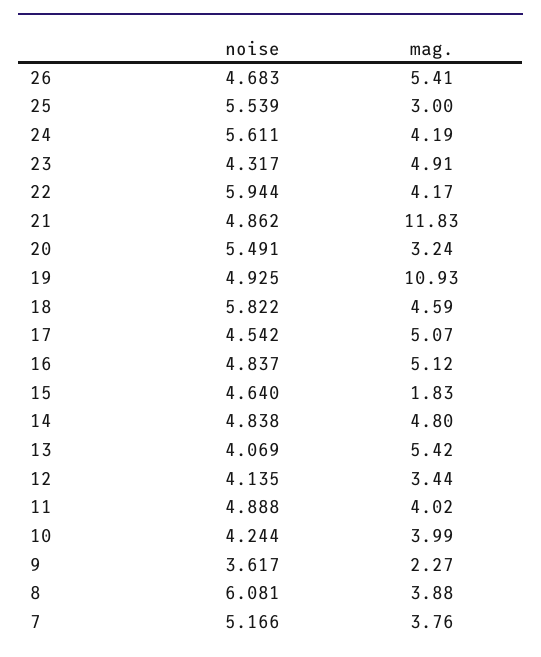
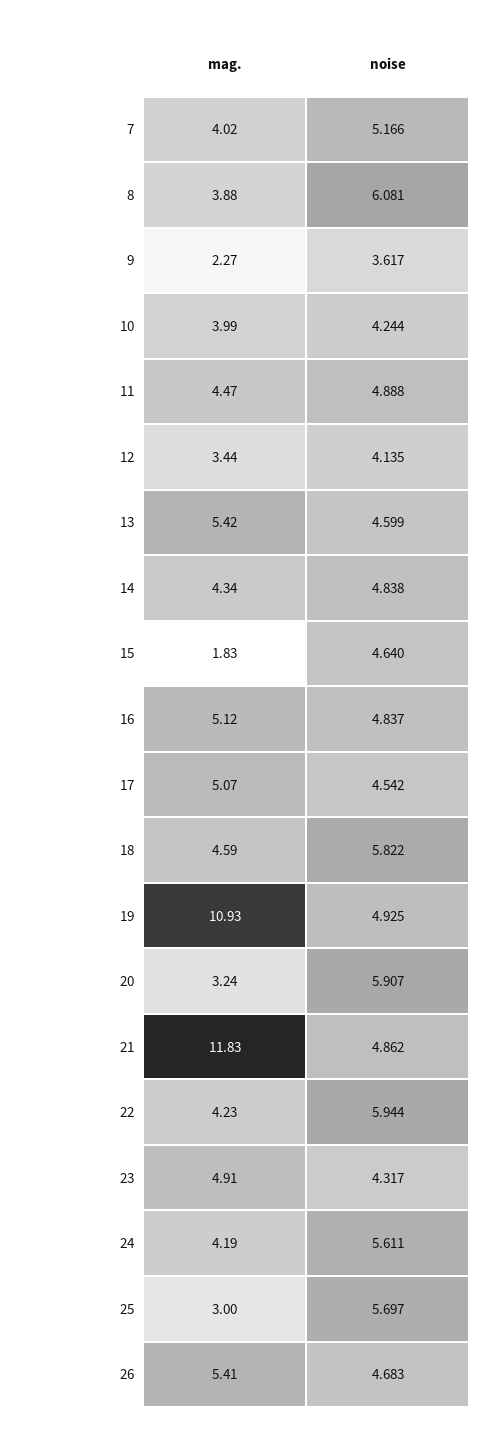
  {
    "noise": {
      "26": 4.683,
-     "25": 5.539,
+     "25": 5.697,
      "24": 5.611,
      "23": 4.317,
      "22": 5.944,
      "21": 4.862,
-     "20": 5.491,
+     "20": 5.907,
      "19": 4.925,
      "18": 5.822,
      "17": 4.542,
      "16": 4.837,
      "15": 4.64,
      "14": 4.838,
-     "13": 4.069,
+     "13": 4.599,
      "12": 4.135,
      "11": 4.888,
      "10": 4.244,
      "9": 3.617,
      "8": 6.081,
      "7": 5.166
    },
    "mag.": {
      "26": 5.41,
      "25": 3,
      "24": 4.19,
      "23": 4.91,
-     "22": 4.17,
+     "22": 4.23,
      "21": 11.83,
      "20": 3.24,
      "19": 10.93,
      "18": 4.59,
      "17": 5.07,
      "16": 5.12,
      "15": 1.83,
-     "14": 4.8,
+     "14": 4.34,
      "13": 5.42,
      "12": 3.44,
-     "11": 4.02,
+     "11": 4.47,
      "10": 3.99,
      "9": 2.27,
      "8": 3.88,
-     "7": 3.76
+     "7": 4.02
    }
  }

